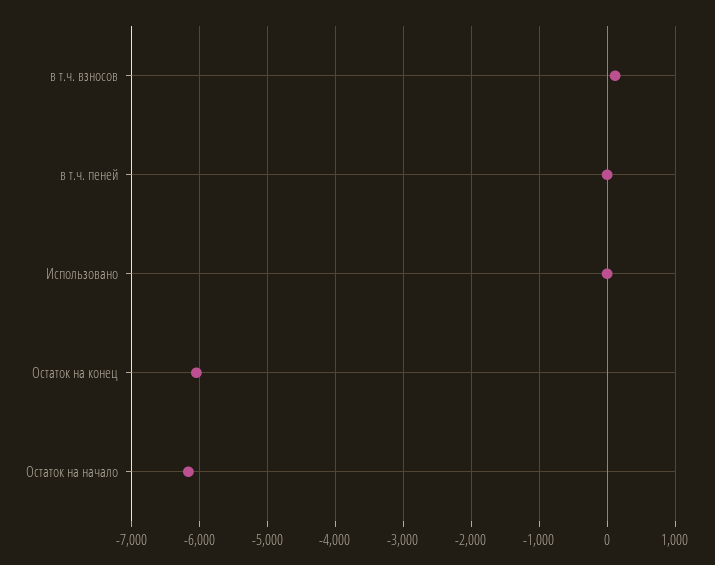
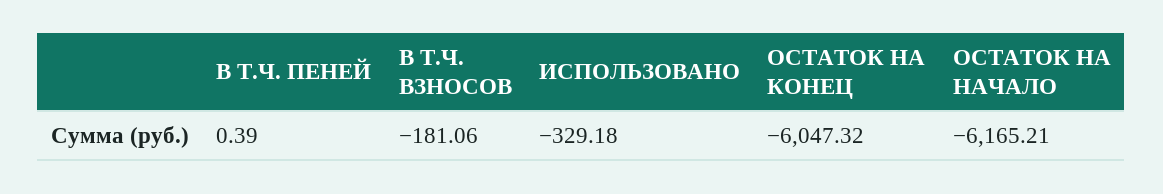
  {
-   "в т.ч. взносов": 100,
+   "в т.ч. взносов": -181.06,
    "в т.ч. пеней": 0.39,
-   "Использовано": 0,
+   "Использовано": -329.18,
    "Остаток на конец": -6047.32,
    "Остаток на начало": -6165.21
  }

